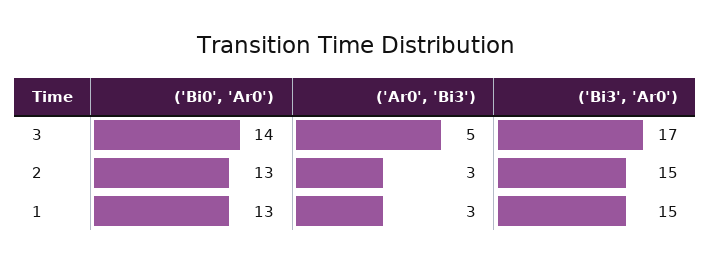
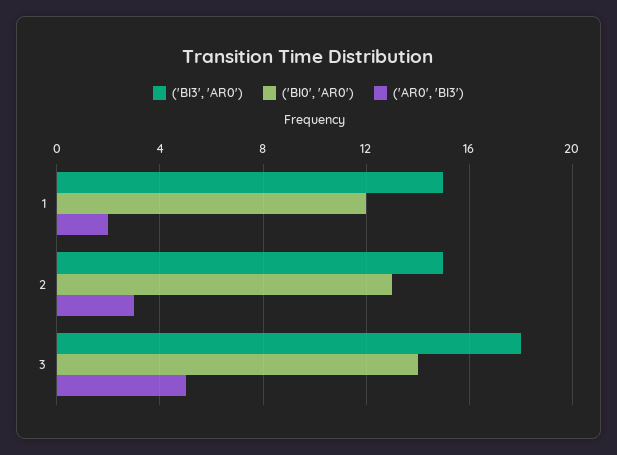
  {
    "('Bi0', 'Ar0')": {
      "3": 14,
      "2": 13,
-     "1": 13
+     "1": 12
    },
    "('Ar0', 'Bi3')": {
      "3": 5,
      "2": 3,
-     "1": 3
+     "1": 2
    },
    "('Bi3', 'Ar0')": {
-     "3": 17,
+     "3": 18,
      "2": 15,
      "1": 15
    }
  }

